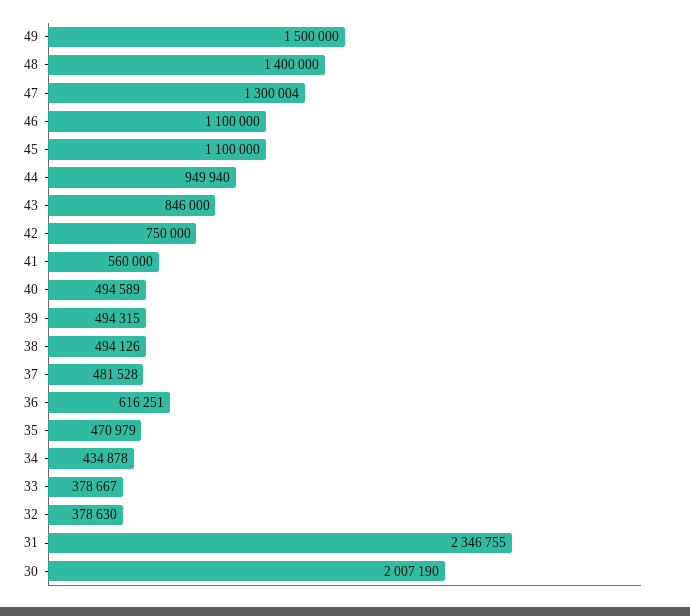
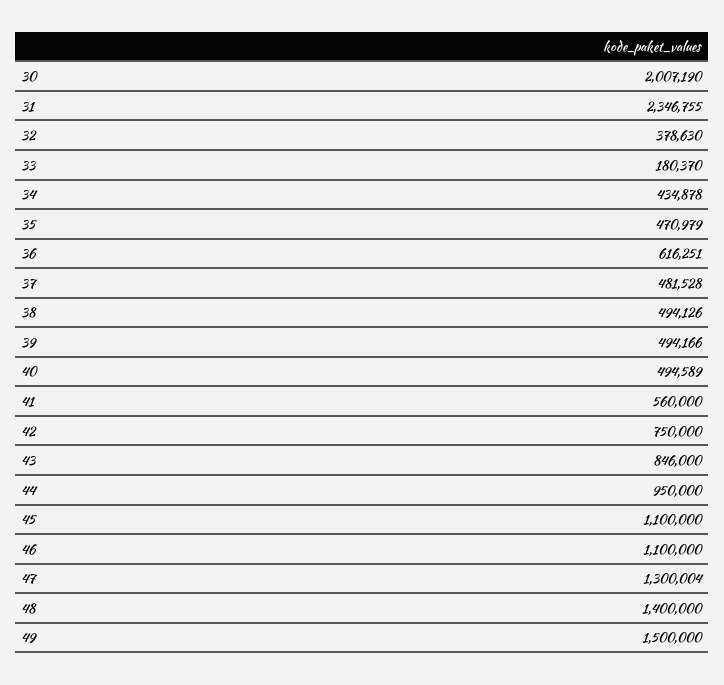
  {
    "49": 1500000,
    "48": 1400000,
    "47": 1300004,
    "46": 1100000,
    "45": 1100000,
-   "44": 949940,
+   "44": 950000,
    "43": 846000,
    "42": 750000,
    "41": 560000,
    "40": 494589,
-   "39": 494315,
+   "39": 494166,
    "38": 494126,
    "37": 481528,
    "36": 616251,
    "35": 470979,
    "34": 434878,
-   "33": 378667,
+   "33": 180370,
    "32": 378630,
    "31": 2346755,
    "30": 2007190
  }

